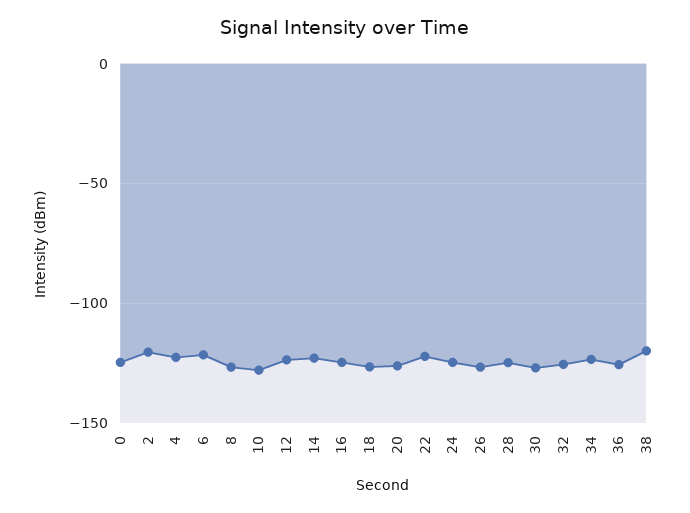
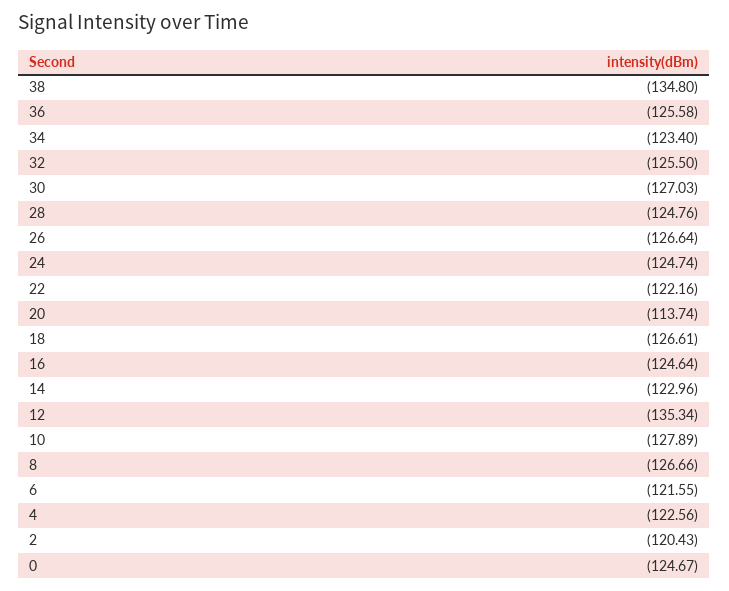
  {
    "0": -124.67,
    "2": -120.43,
    "4": -122.56,
    "6": -121.55,
    "8": -126.66,
    "10": -127.89,
-   "12": -125,
+   "12": -135.34,
    "14": -122.96,
    "16": -124.64,
    "18": -126.61,
-   "20": -125,
+   "20": -113.74,
    "22": -122.16,
    "24": -124.74,
    "26": -126.64,
    "28": -124.76,
    "30": -127.03,
    "32": -125.5,
    "34": -123.4,
    "36": -125.58,
-   "38": -120
+   "38": -134.8
  }

